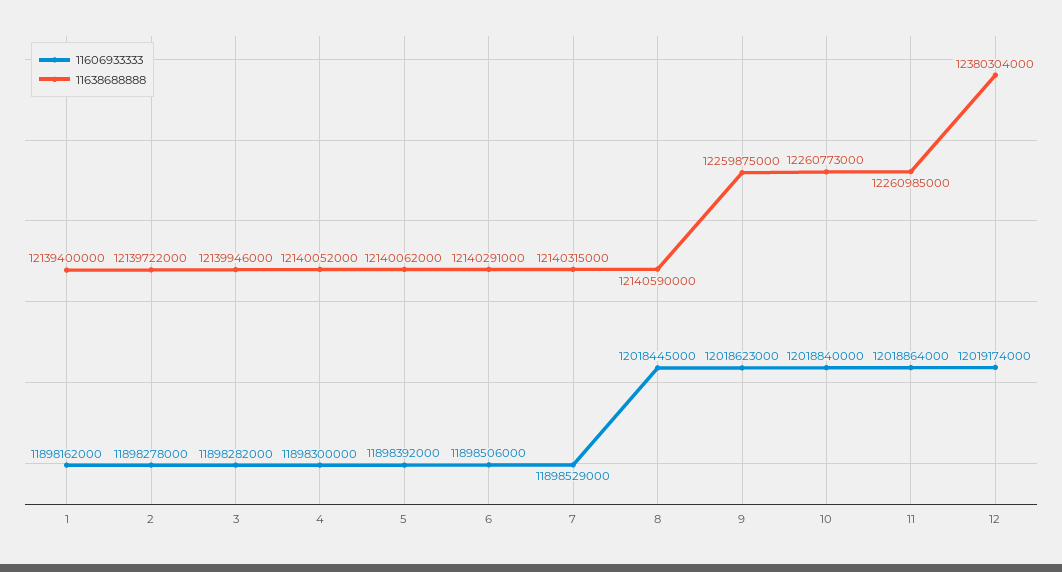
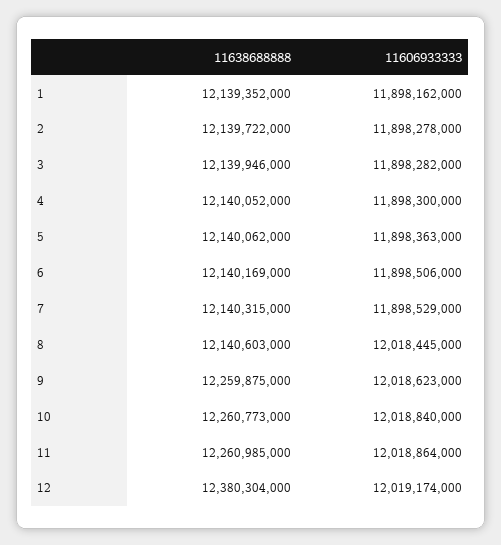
  {
    "11606933333": {
      "1": 11898162000,
      "2": 11898278000,
      "3": 11898282000,
      "4": 11898300000,
-     "5": 11898392000,
+     "5": 11898363000,
      "6": 11898506000,
      "7": 11898529000,
      "8": 12018445000,
      "9": 12018623000,
      "10": 12018840000,
      "11": 12018864000,
      "12": 12019174000
    },
    "11638688888": {
-     "1": 12139400000,
+     "1": 12139352000,
      "2": 12139722000,
      "3": 12139946000,
      "4": 12140052000,
      "5": 12140062000,
-     "6": 12140291000,
+     "6": 12140169000,
      "7": 12140315000,
-     "8": 12140590000,
+     "8": 12140603000,
      "9": 12259875000,
      "10": 12260773000,
      "11": 12260985000,
      "12": 12380304000
    }
  }

